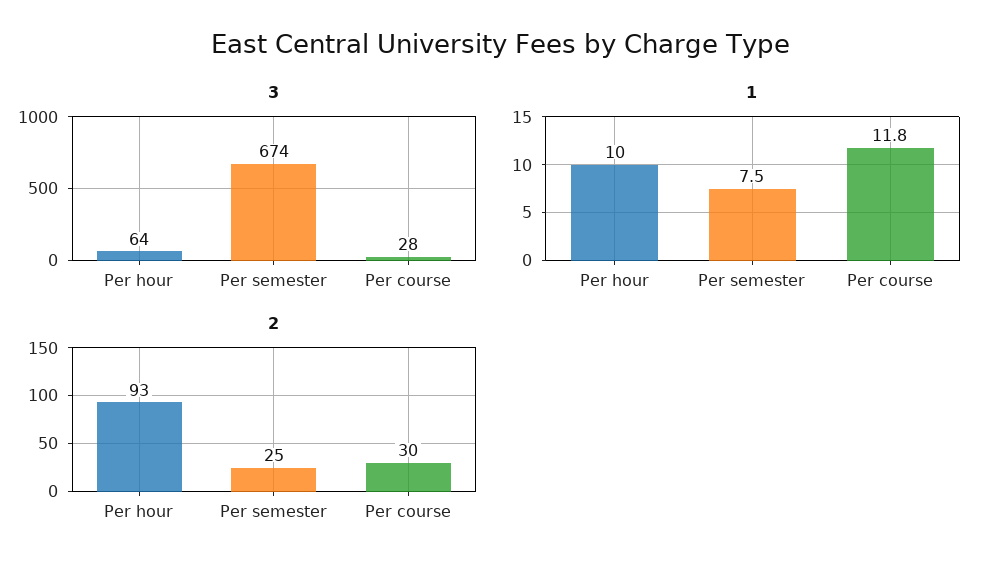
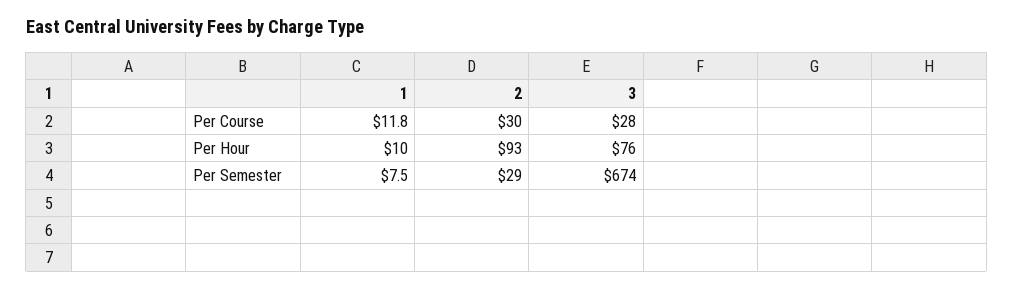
  {
    "3": {
-     "Per hour": 64,
+     "Per hour": 76,
      "Per semester": 674,
      "Per course": 28
    },
    "1": {
      "Per hour": 10,
      "Per semester": 7.5,
      "Per course": 11.8
    },
    "2": {
      "Per hour": 93,
-     "Per semester": 25,
+     "Per semester": 29,
      "Per course": 30
    }
  }

